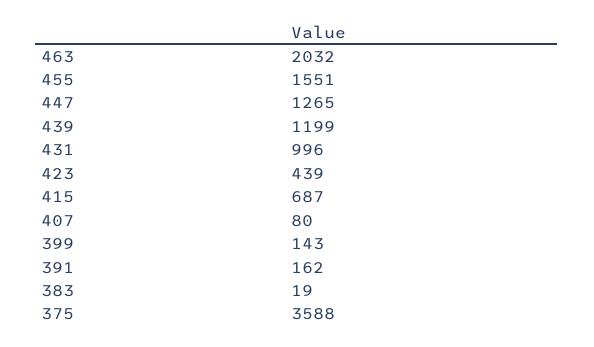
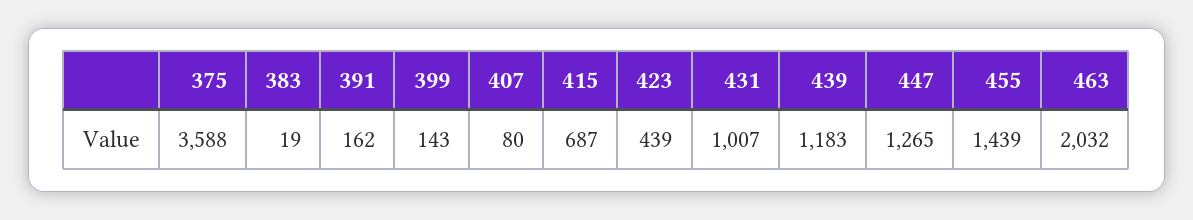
  {
    "463": 2032,
-   "455": 1551,
+   "455": 1439,
    "447": 1265,
-   "439": 1199,
+   "439": 1183,
-   "431": 996,
+   "431": 1007,
    "423": 439,
    "415": 687,
    "407": 80,
    "399": 143,
    "391": 162,
    "383": 19,
    "375": 3588
  }

